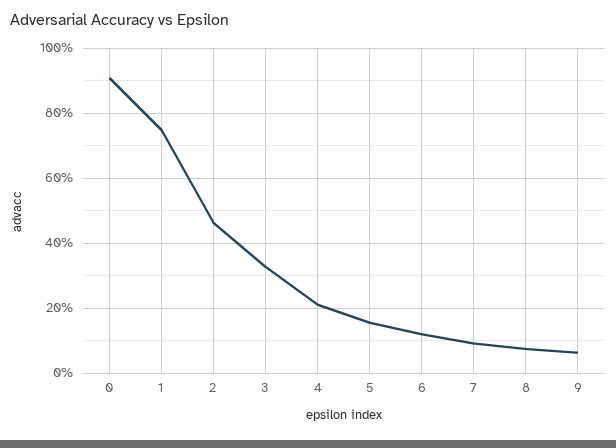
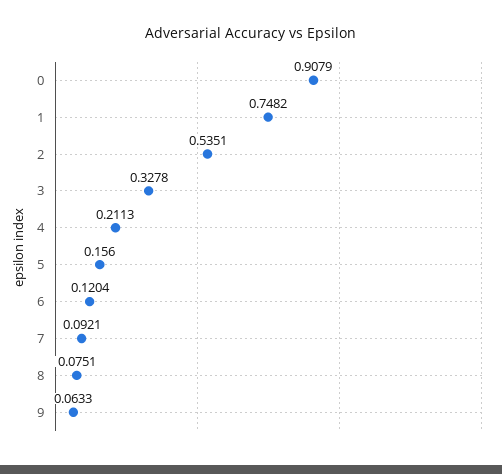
  {
    "0": 0.9079,
    "1": 0.7482,
-   "2": 0.46,
+   "2": 0.5351,
    "3": 0.3278,
    "4": 0.2113,
    "5": 0.156,
    "6": 0.1204,
    "7": 0.0921,
    "8": 0.0751,
    "9": 0.0633
  }

